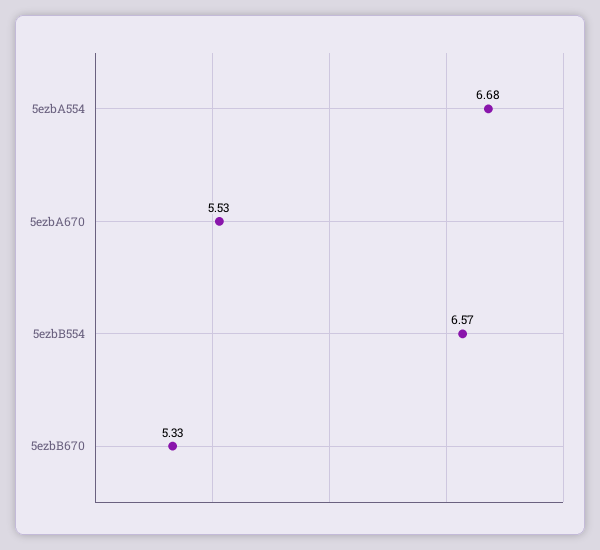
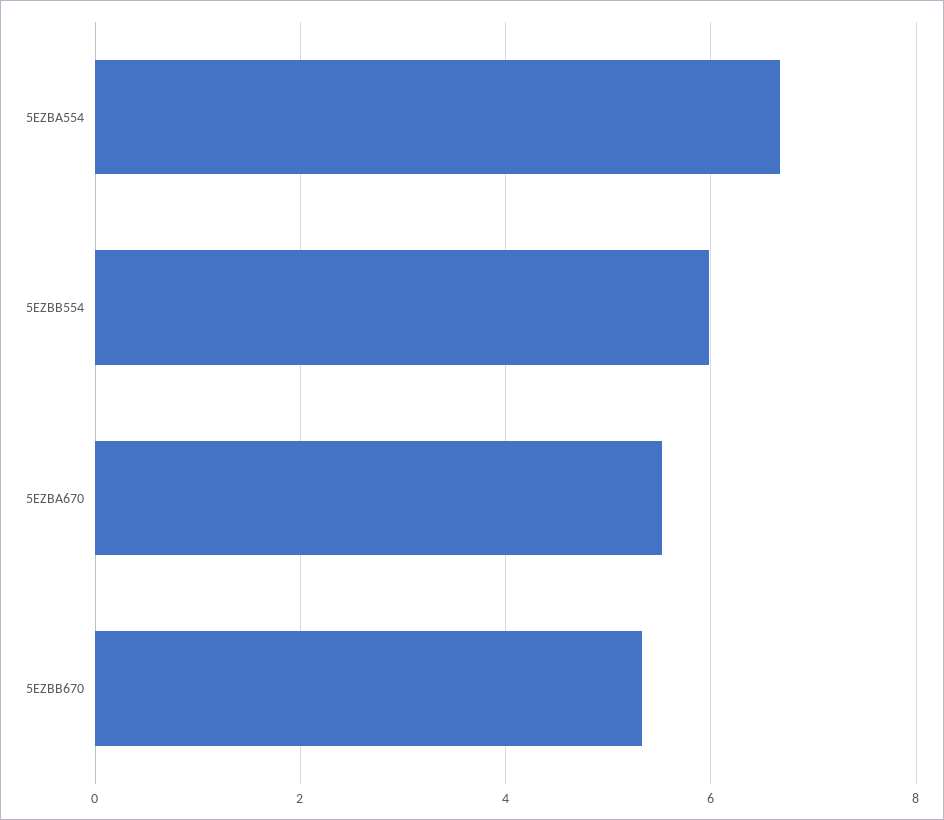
  {
    "5ezbA554": 6.68,
    "5ezbA670": 5.53,
-   "5ezbB554": 6.57,
+   "5ezbB554": 6,
    "5ezbB670": 5.33
  }

